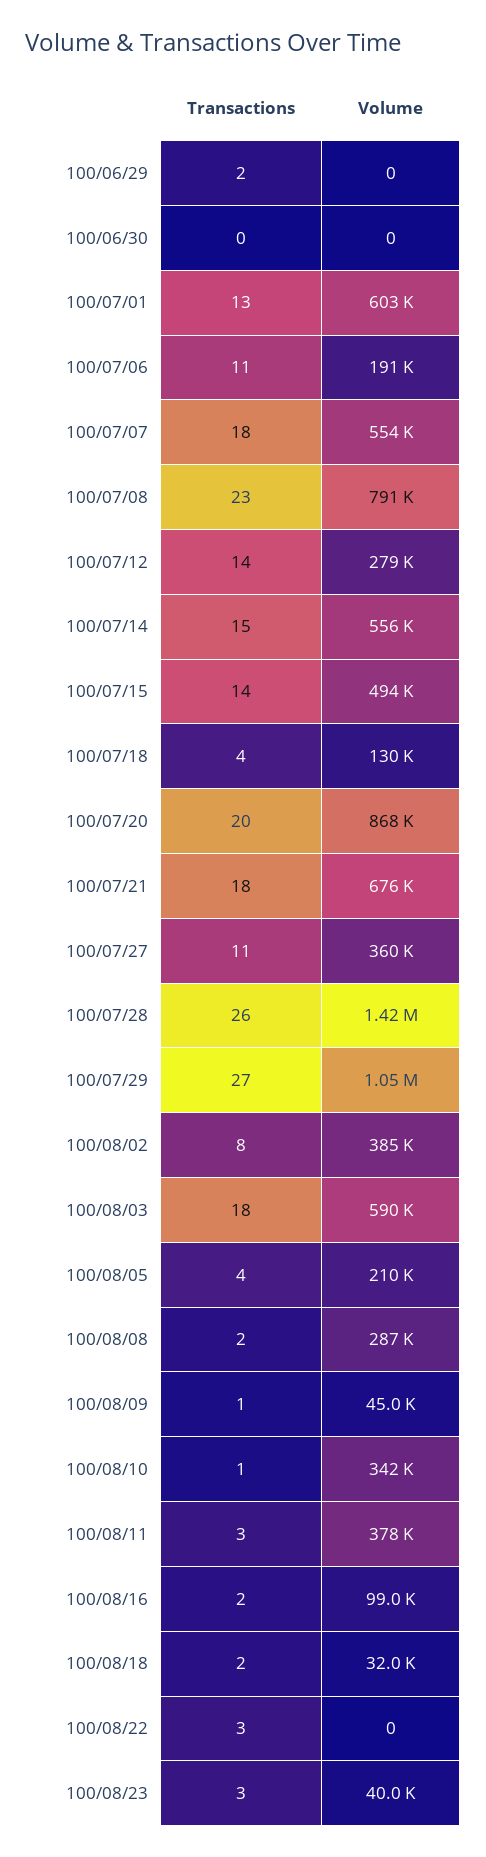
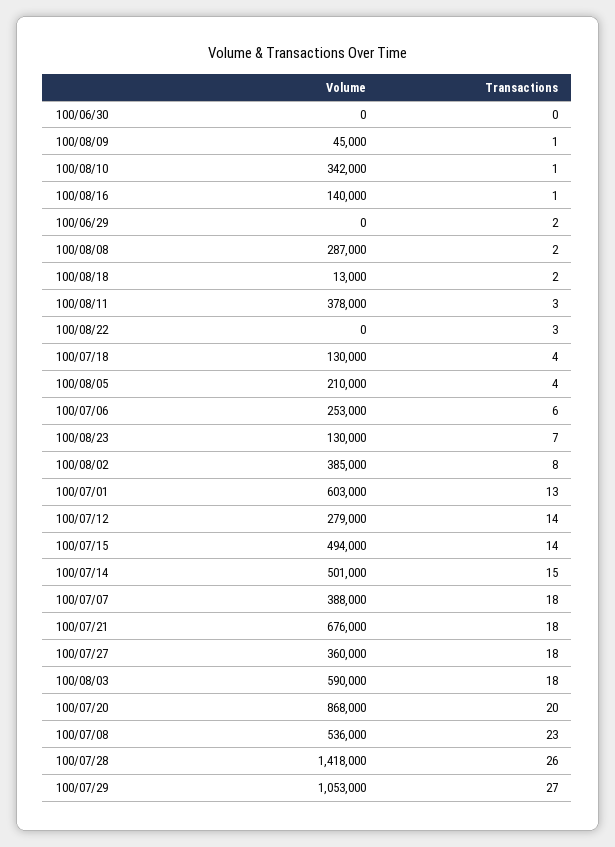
  {
    "Transactions": {
      "100/06/29": 2,
      "100/06/30": 0,
      "100/07/01": 13,
-     "100/07/06": 11,
+     "100/07/06": 6,
      "100/07/07": 18,
      "100/07/08": 23,
      "100/07/12": 14,
      "100/07/14": 15,
      "100/07/15": 14,
      "100/07/18": 4,
      "100/07/20": 20,
      "100/07/21": 18,
-     "100/07/27": 11,
+     "100/07/27": 18,
      "100/07/28": 26,
      "100/07/29": 27,
      "100/08/02": 8,
      "100/08/03": 18,
      "100/08/05": 4,
      "100/08/08": 2,
      "100/08/09": 1,
      "100/08/10": 1,
      "100/08/11": 3,
-     "100/08/16": 2,
+     "100/08/16": 1,
      "100/08/18": 2,
      "100/08/22": 3,
-     "100/08/23": 3
+     "100/08/23": 7
    },
    "Volume": {
      "100/06/29": 0,
      "100/06/30": 0,
      "100/07/01": 603000,
-     "100/07/06": 191000,
+     "100/07/06": 253000,
-     "100/07/07": 554000,
+     "100/07/07": 388000,
-     "100/07/08": 791000,
+     "100/07/08": 536000,
      "100/07/12": 279000,
-     "100/07/14": 556000,
+     "100/07/14": 501000,
      "100/07/15": 494000,
      "100/07/18": 130000,
      "100/07/20": 868000,
      "100/07/21": 676000,
      "100/07/27": 360000,
      "100/07/28": 1418000,
      "100/07/29": 1053000,
      "100/08/02": 385000,
      "100/08/03": 590000,
      "100/08/05": 210000,
      "100/08/08": 287000,
      "100/08/09": 45000,
      "100/08/10": 342000,
      "100/08/11": 378000,
-     "100/08/16": 99000,
+     "100/08/16": 140000,
-     "100/08/18": 32000,
+     "100/08/18": 13000,
      "100/08/22": 0,
-     "100/08/23": 40000
+     "100/08/23": 130000
    }
  }

